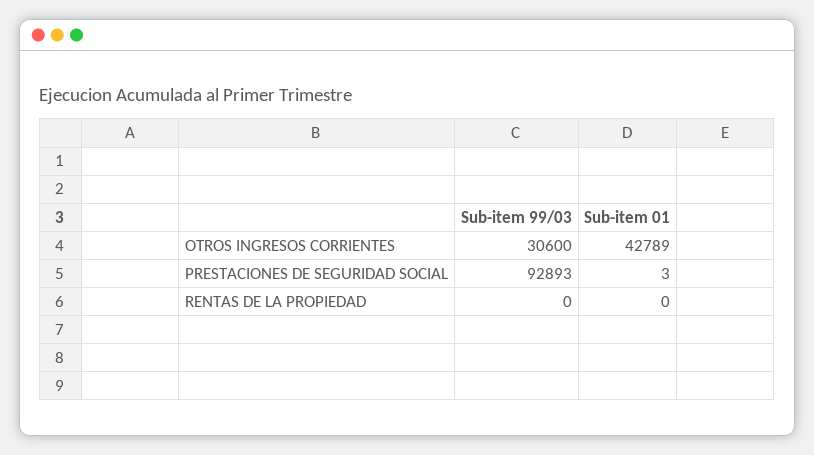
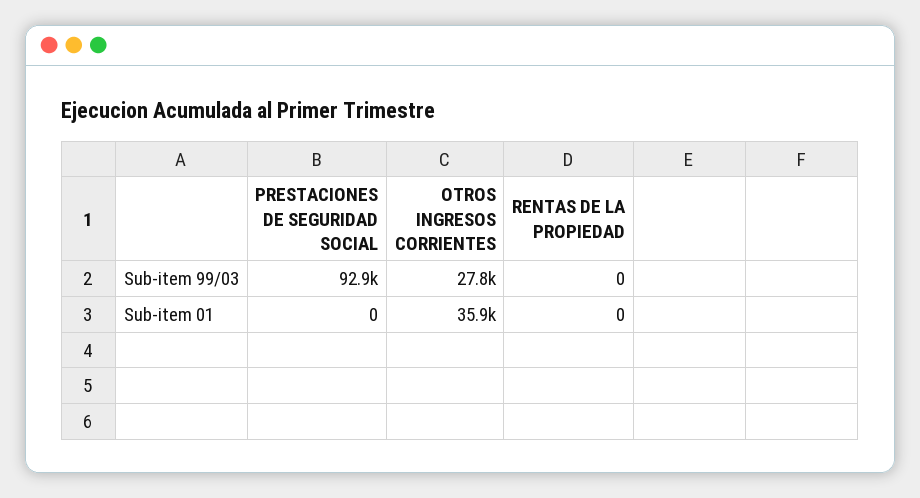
  {
    "Sub-item 99/03": {
-     "OTROS INGRESOS CORRIENTES": 30600,
+     "OTROS INGRESOS CORRIENTES": 27800,
      "PRESTACIONES DE SEGURIDAD SOCIAL": 92893,
      "RENTAS DE LA PROPIEDAD": 0
    },
    "Sub-item 01": {
-     "OTROS INGRESOS CORRIENTES": 42789,
+     "OTROS INGRESOS CORRIENTES": 35900,
-     "PRESTACIONES DE SEGURIDAD SOCIAL": 3,
+     "PRESTACIONES DE SEGURIDAD SOCIAL": 0,
      "RENTAS DE LA PROPIEDAD": 0
    }
  }

